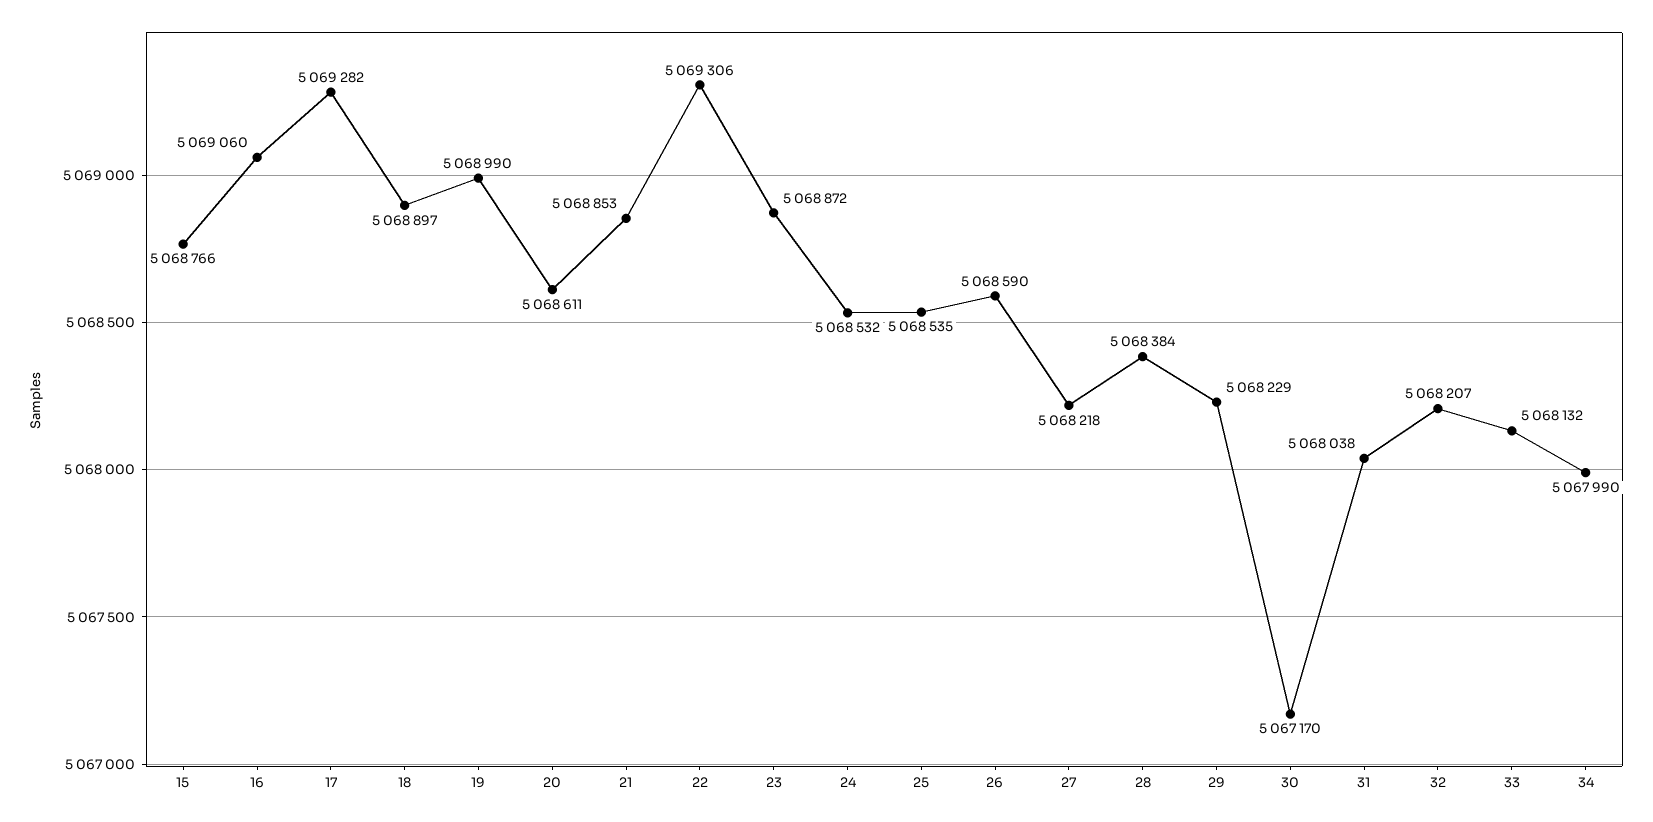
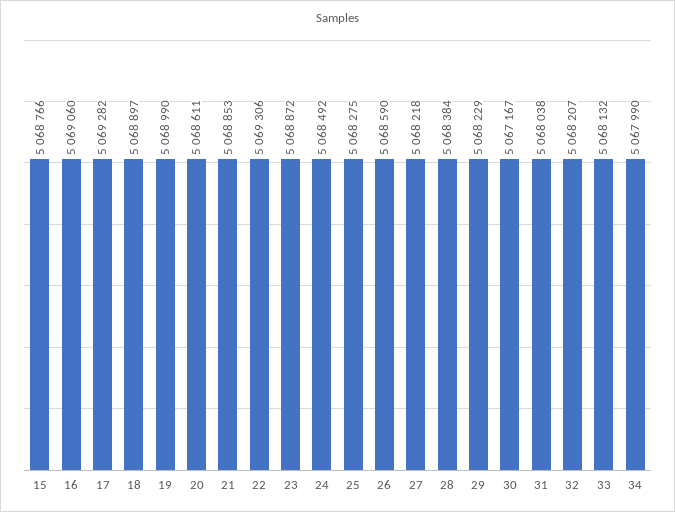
  {
    "15": 5068766,
    "16": 5069060,
    "17": 5069282,
    "18": 5068897,
    "19": 5068990,
    "20": 5068611,
    "21": 5068853,
    "22": 5069306,
    "23": 5068872,
-   "24": 5068532,
+   "24": 5068492,
-   "25": 5068535,
+   "25": 5068275,
    "26": 5068590,
    "27": 5068218,
    "28": 5068384,
    "29": 5068229,
-   "30": 5067170,
+   "30": 5067167,
    "31": 5068038,
    "32": 5068207,
    "33": 5068132,
    "34": 5067990
  }

